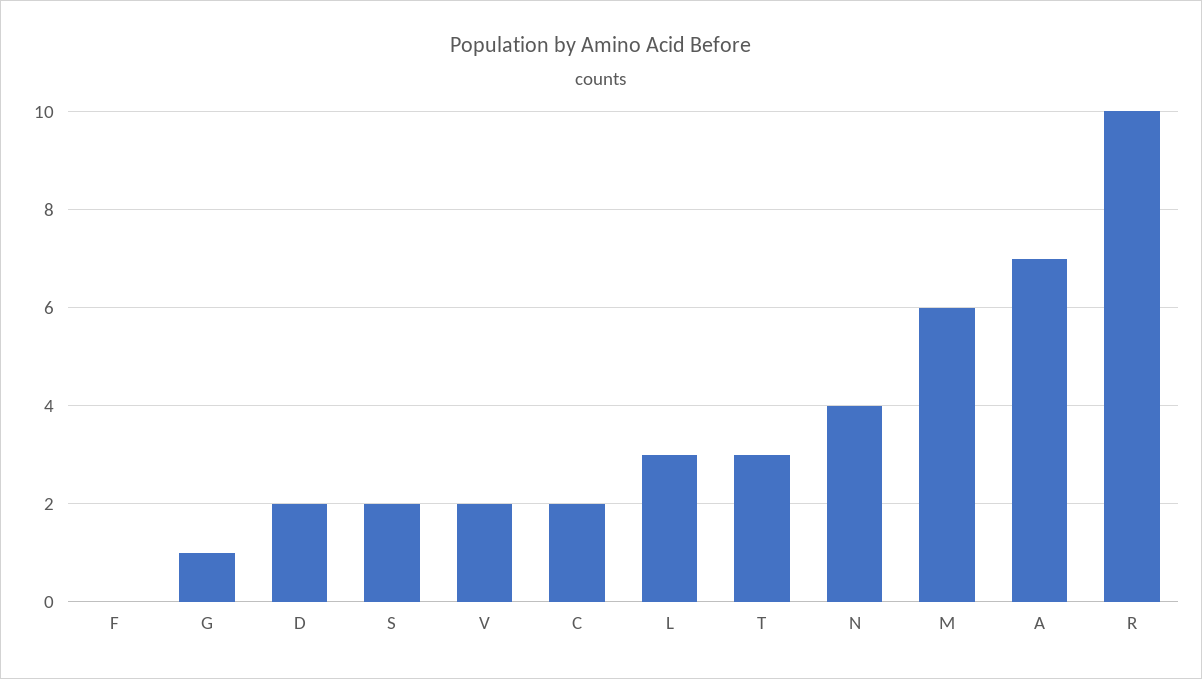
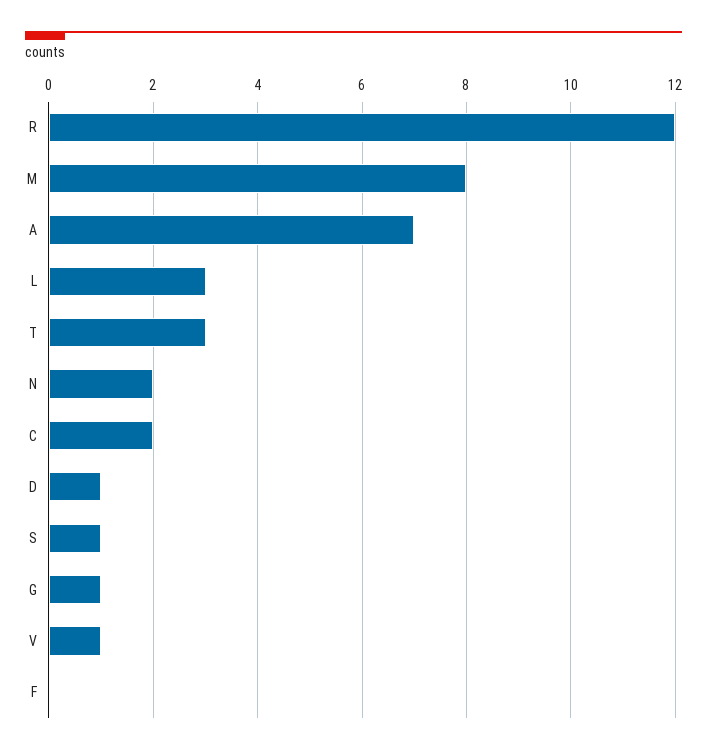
  {
    "F": 0,
    "G": 1,
-   "D": 2,
+   "D": 1,
-   "S": 2,
+   "S": 1,
-   "V": 2,
+   "V": 1,
    "C": 2,
    "L": 3,
    "T": 3,
-   "N": 4,
+   "N": 2,
-   "M": 6,
+   "M": 8,
    "A": 7,
-   "R": 10
+   "R": 12
  }

